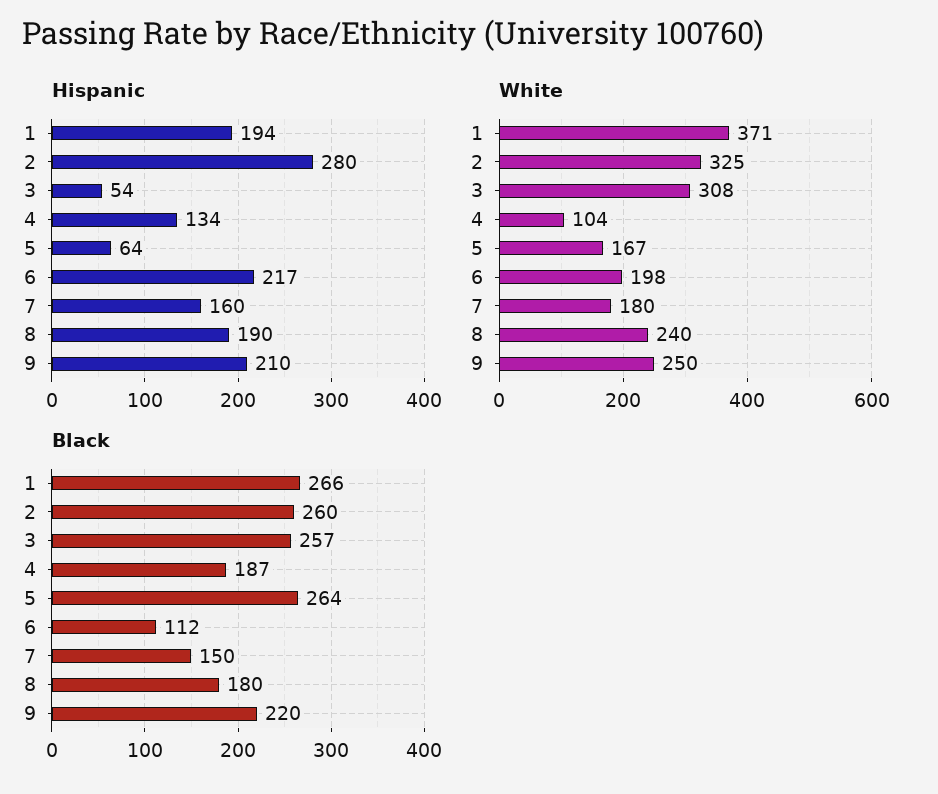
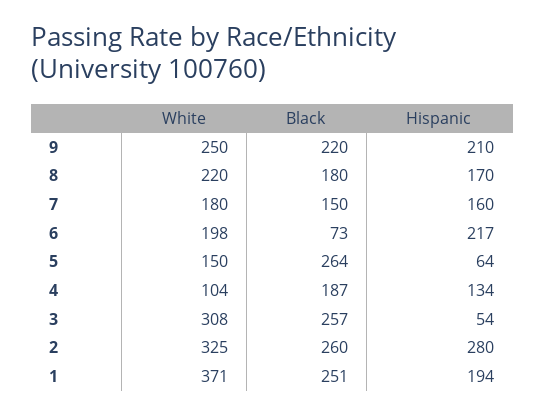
  {
    "Hispanic": {
      "1": 194,
      "2": 280,
      "3": 54,
      "4": 134,
      "5": 64,
      "6": 217,
      "7": 160,
-     "8": 190,
+     "8": 170,
      "9": 210
    },
    "White": {
      "1": 371,
      "2": 325,
      "3": 308,
      "4": 104,
-     "5": 167,
+     "5": 150,
      "6": 198,
      "7": 180,
-     "8": 240,
+     "8": 220,
      "9": 250
    },
    "Black": {
-     "1": 266,
+     "1": 251,
      "2": 260,
      "3": 257,
      "4": 187,
      "5": 264,
-     "6": 112,
+     "6": 73,
      "7": 150,
      "8": 180,
      "9": 220
    }
  }

